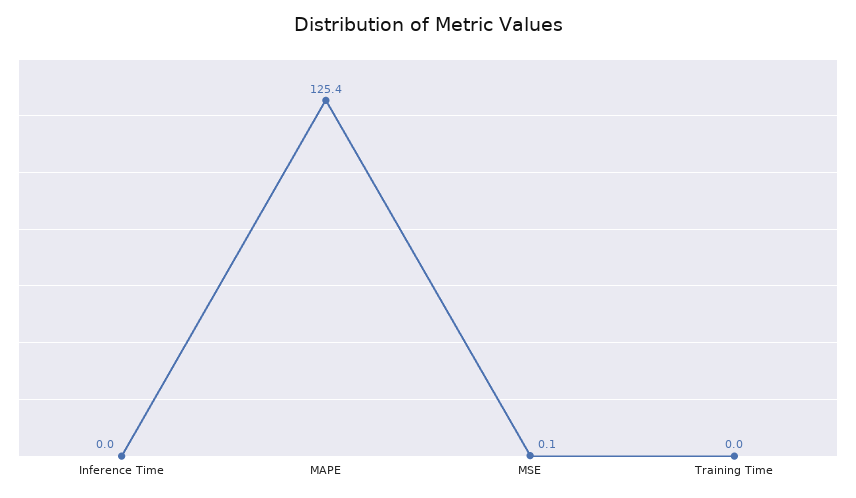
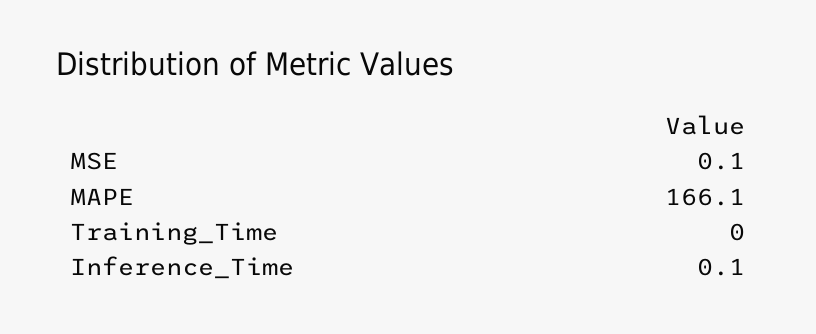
  {
-   "Inference Time": 0,
+   "Inference Time": 0.1,
-   "MAPE": 125.4,
+   "MAPE": 166.1,
    "MSE": 0.1,
    "Training Time": 0
  }

